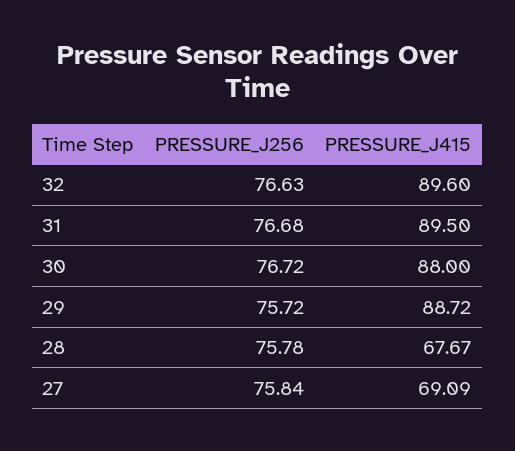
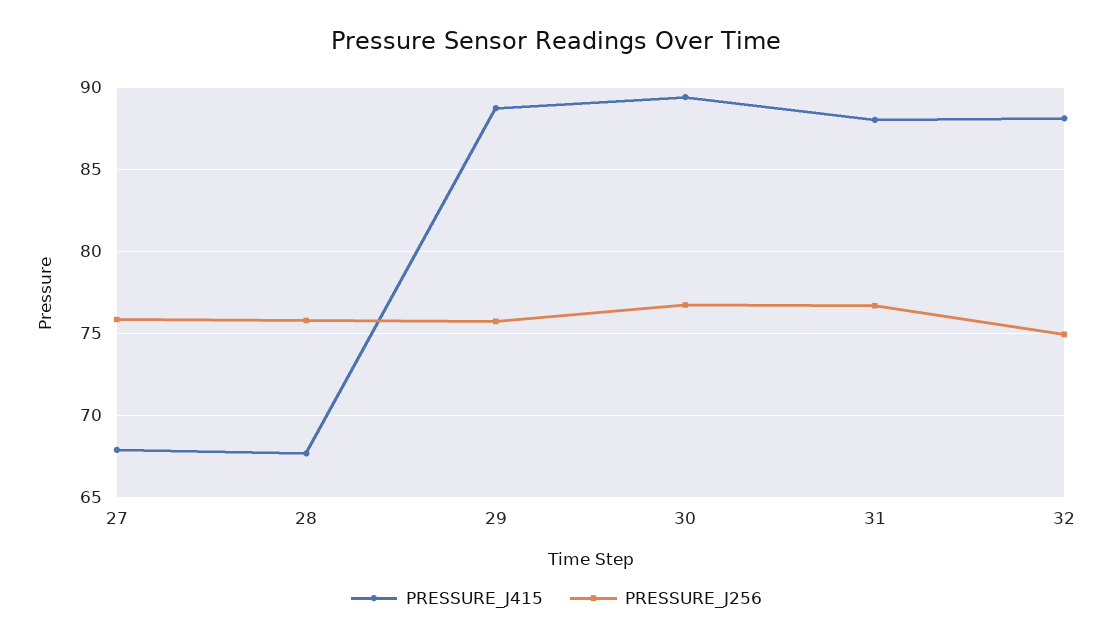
  {
    "PRESSURE_J256": {
-     "32": 76.63,
+     "32": 75,
      "31": 76.68,
      "30": 76.72,
      "29": 75.72,
      "28": 75.78,
      "27": 75.84
    },
    "PRESSURE_J415": {
-     "32": 89.6,
+     "32": 88,
-     "31": 89.5,
+     "31": 88,
-     "30": 88,
+     "30": 89.5,
      "29": 88.72,
      "28": 67.67,
-     "27": 69.09
+     "27": 68
    }
  }

